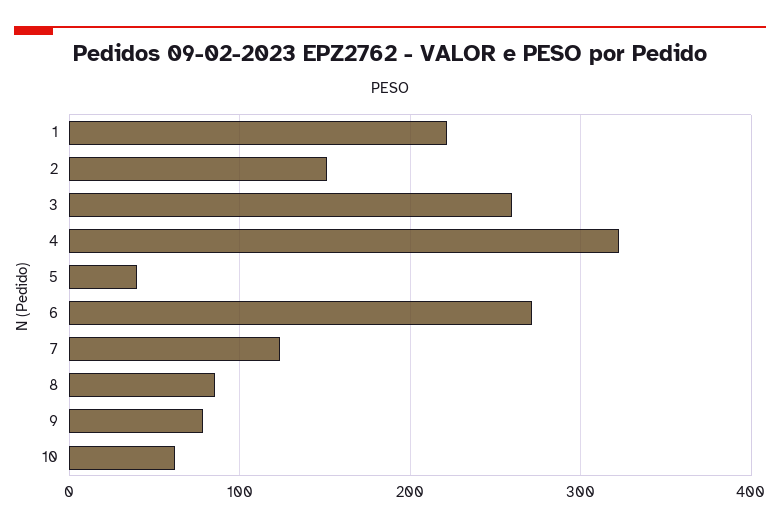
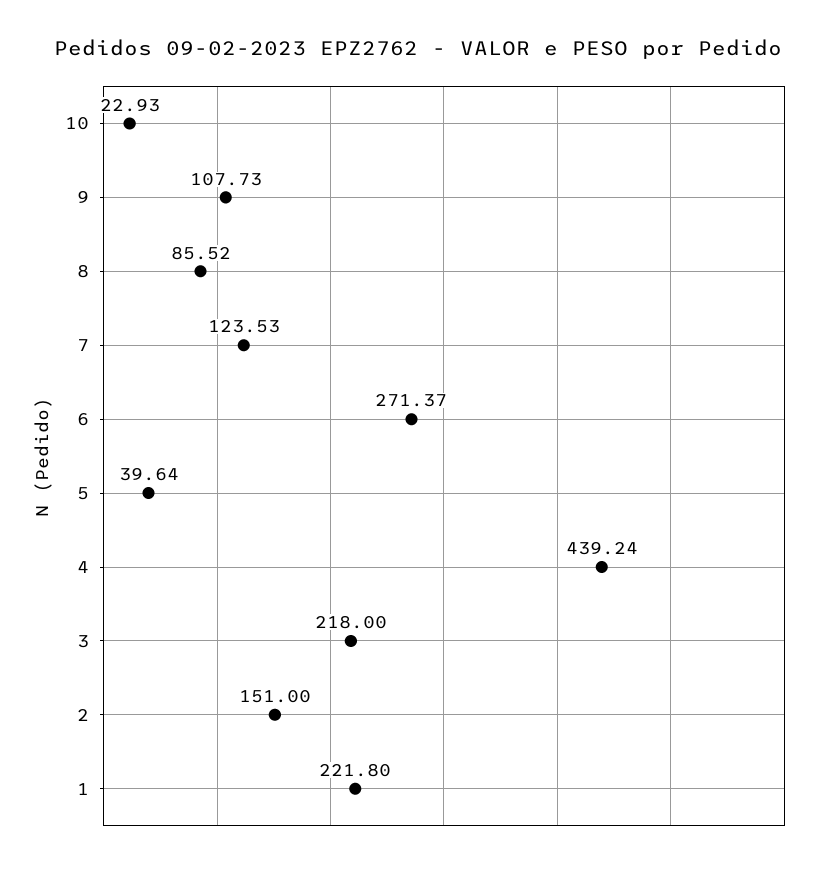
  {
    "1": 221.8,
    "2": 151,
-   "3": 260,
+   "3": 218,
-   "4": 320,
+   "4": 439.24,
    "5": 39.64,
    "6": 271.37,
    "7": 123.53,
    "8": 85.52,
-   "9": 80,
+   "9": 107.73,
-   "10": 60
+   "10": 22.93
  }

